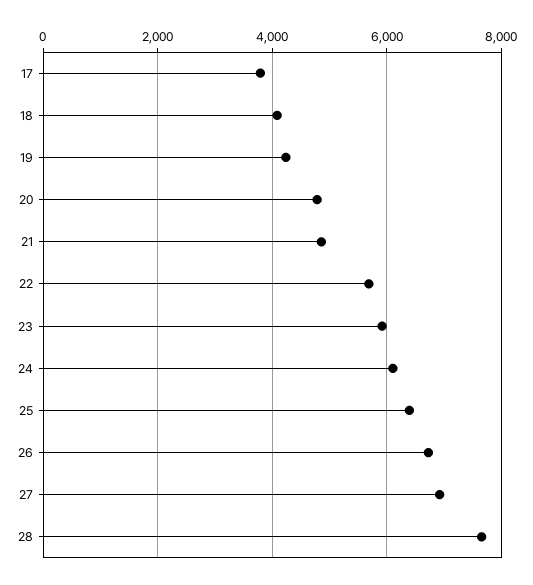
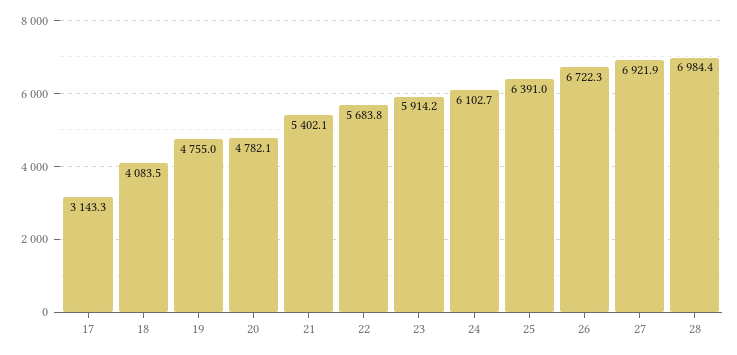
  {
-   "17": 3800,
+   "17": 3143.3,
    "18": 4083.5,
-   "19": 4200,
+   "19": 4755,
    "20": 4782.1,
-   "21": 4800,
+   "21": 5402.1,
    "22": 5683.8,
    "23": 5914.2,
    "24": 6102.7,
    "25": 6391,
    "26": 6722.3,
    "27": 6921.9,
-   "28": 7600
+   "28": 6984.4
  }

